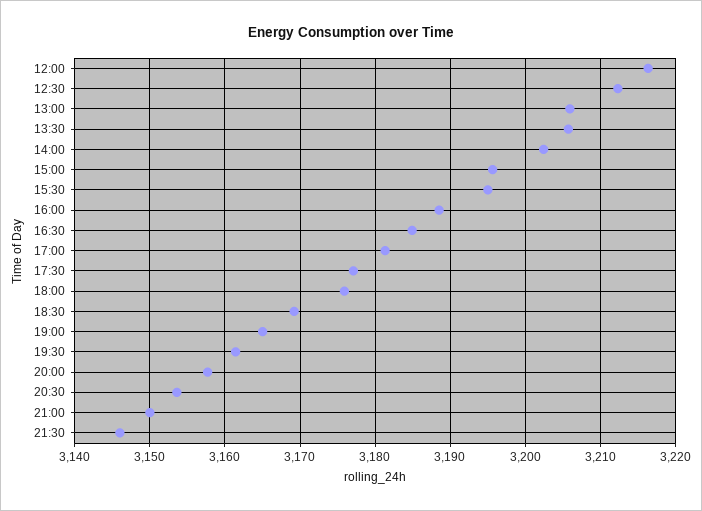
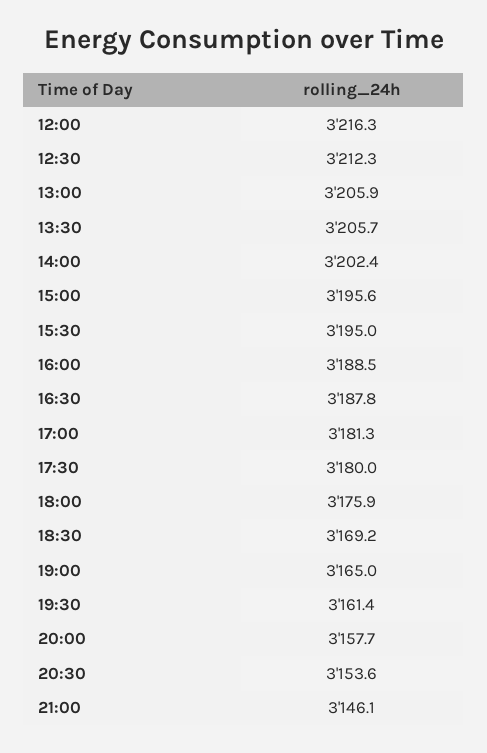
  {
    "12:00": 3216.3,
    "12:30": 3212.3,
    "13:00": 3205.9,
    "13:30": 3205.7,
    "14:00": 3202.4,
    "15:00": 3195.6,
    "15:30": 3195,
    "16:00": 3188.5,
-   "16:30": 3185,
+   "16:30": 3187.8,
    "17:00": 3181.3,
-   "17:30": 3177,
+   "17:30": 3180,
    "18:00": 3175.9,
    "18:30": 3169.2,
    "19:00": 3165,
    "19:30": 3161.4,
    "20:00": 3157.7,
    "20:30": 3153.6,
-   "21:00": 3150,
+   "21:00": 3146.1
-   "21:30": 3146
  }

